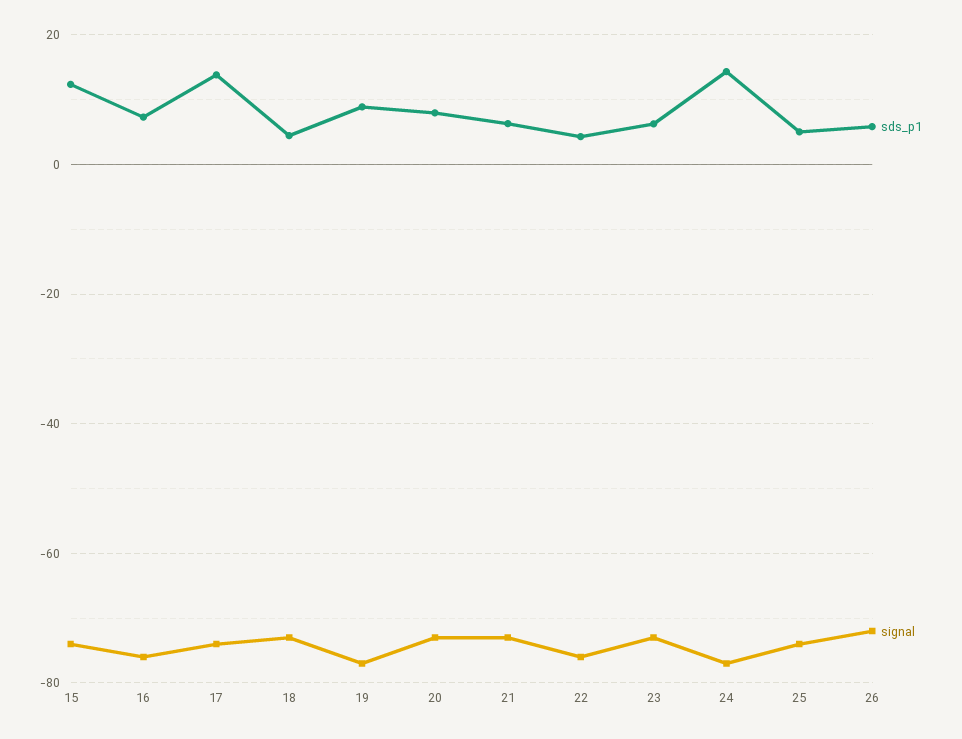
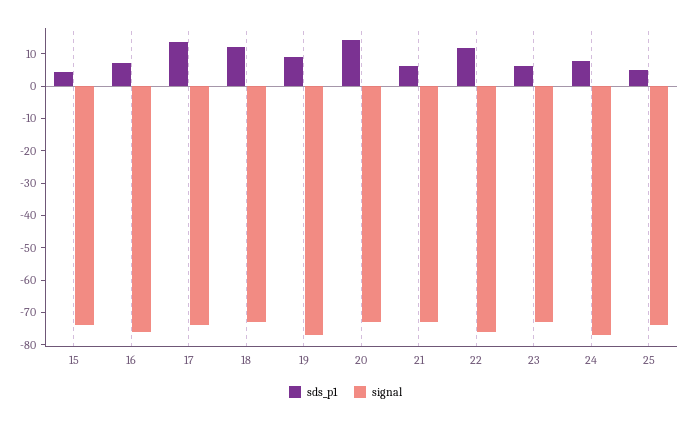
  {
    "sds_p1": {
-     "15": 12,
+     "15": 5,
      "16": 8,
      "17": 14,
-     "18": 4,
+     "18": 12.5,
      "19": 8,
-     "20": 8,
+     "20": 15,
      "21": 6,
-     "22": 4,
+     "22": 12.5,
      "23": 6,
-     "24": 14,
+     "24": 7.5,
-     "25": 6,
+     "25": 6
-     "26": 6
    },
    "signal": {
      "15": -74,
      "16": -76,
      "17": -74,
      "18": -74,
      "19": -78,
      "20": -74,
      "21": -74,
      "22": -76,
      "23": -74,
      "24": -78,
-     "25": -74,
+     "25": -74
-     "26": -72
    }
  }

